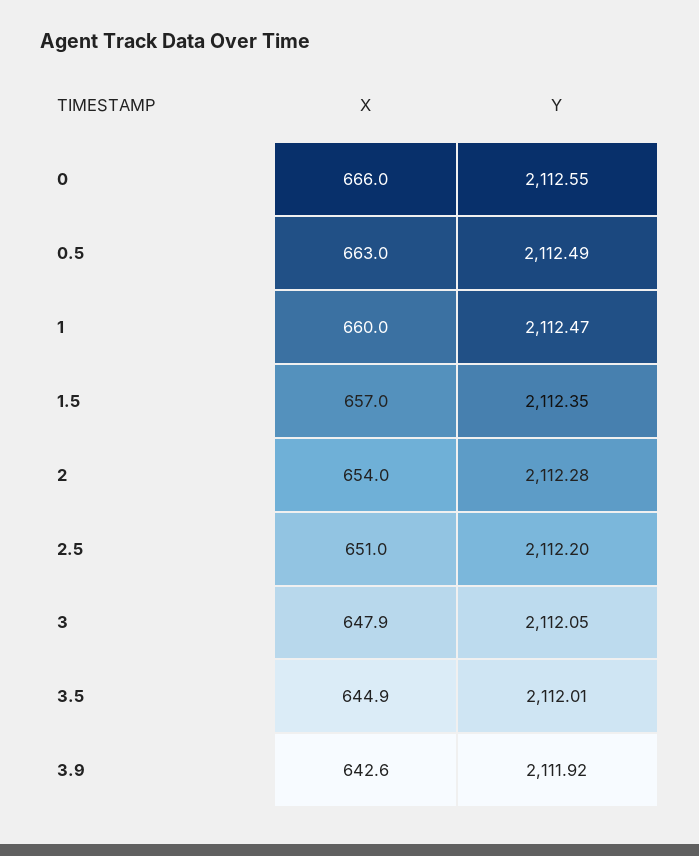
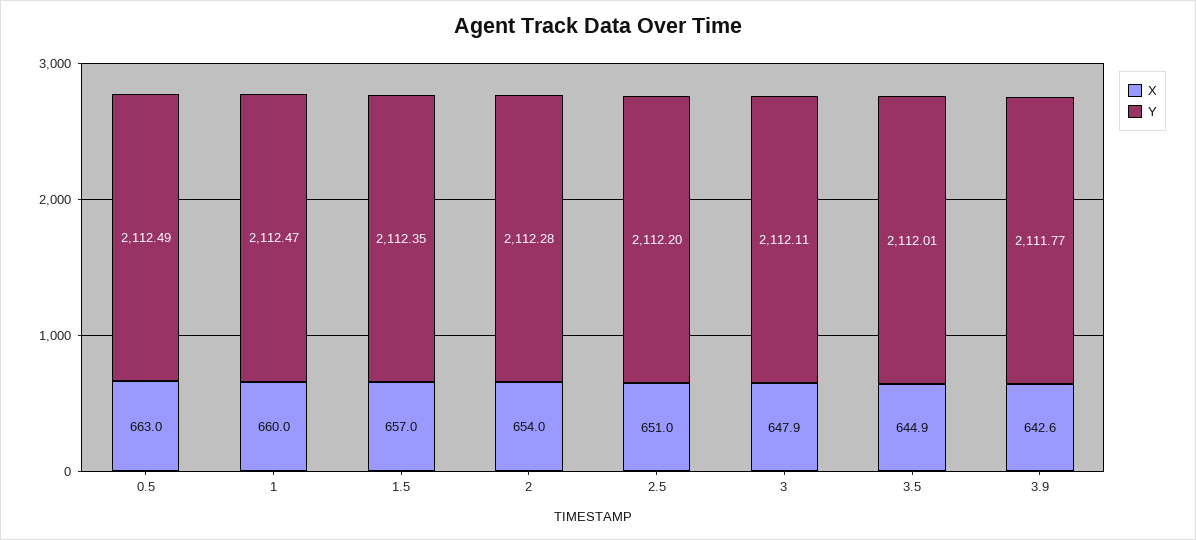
  {
    "X": {
-     "0": 666,
      "0.5": 663,
      "1": 660,
      "1.5": 657,
      "2": 654,
      "2.5": 651,
      "3": 647.9,
      "3.5": 644.9,
      "3.9": 642.6
    },
    "Y": {
-     "0": 2112.55,
      "0.5": 2112.49,
      "1": 2112.47,
      "1.5": 2112.35,
      "2": 2112.28,
      "2.5": 2112.2,
-     "3": 2112.05,
+     "3": 2112.11,
      "3.5": 2112.01,
-     "3.9": 2111.92
+     "3.9": 2111.77
    }
  }

